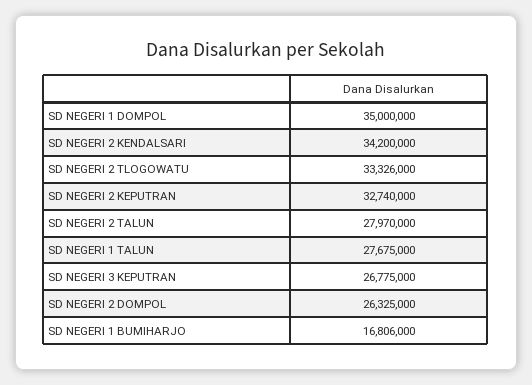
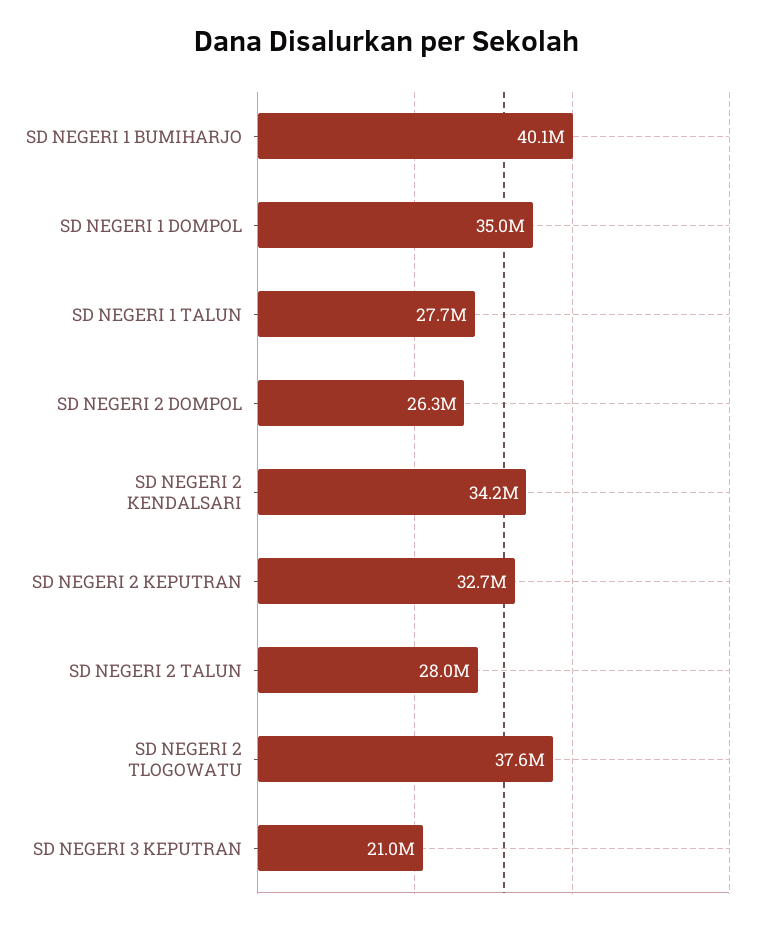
  {
    "SD NEGERI 1 DOMPOL": 35000000,
    "SD NEGERI 2 KENDALSARI": 34200000,
-   "SD NEGERI 2 TLOGOWATU": 33326000,
+   "SD NEGERI 2 TLOGOWATU": 37600000,
    "SD NEGERI 2 KEPUTRAN": 32740000,
    "SD NEGERI 2 TALUN": 27970000,
    "SD NEGERI 1 TALUN": 27675000,
-   "SD NEGERI 3 KEPUTRAN": 26775000,
+   "SD NEGERI 3 KEPUTRAN": 21000000,
    "SD NEGERI 2 DOMPOL": 26325000,
-   "SD NEGERI 1 BUMIHARJO": 16806000
+   "SD NEGERI 1 BUMIHARJO": 40100000
  }

